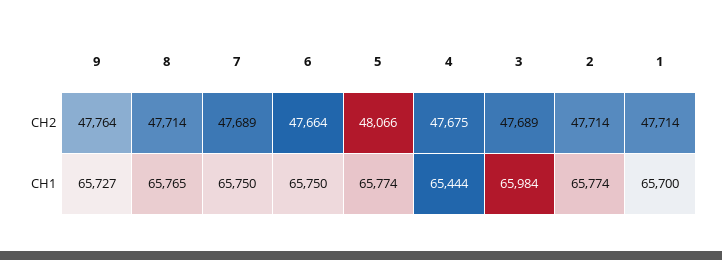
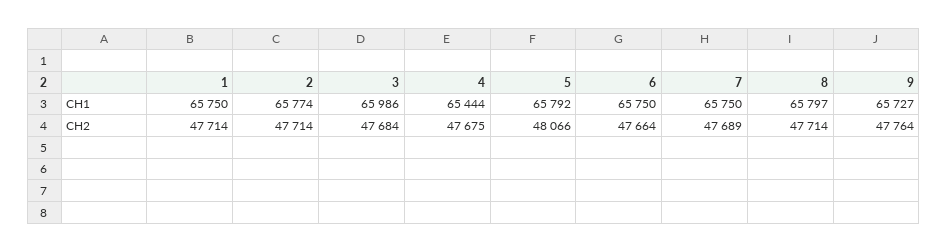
  {
    "9": {
      "CH2": 47764,
      "CH1": 65727
    },
    "8": {
      "CH2": 47714,
-     "CH1": 65765
+     "CH1": 65797
    },
    "7": {
      "CH2": 47689,
      "CH1": 65750
    },
    "6": {
      "CH2": 47664,
      "CH1": 65750
    },
    "5": {
      "CH2": 48066,
-     "CH1": 65774
+     "CH1": 65792
    },
    "4": {
      "CH2": 47675,
      "CH1": 65444
    },
    "3": {
-     "CH2": 47689,
+     "CH2": 47684,
-     "CH1": 65984
+     "CH1": 65986
    },
    "2": {
      "CH2": 47714,
      "CH1": 65774
    },
    "1": {
      "CH2": 47714,
-     "CH1": 65700
+     "CH1": 65750
    }
  }

